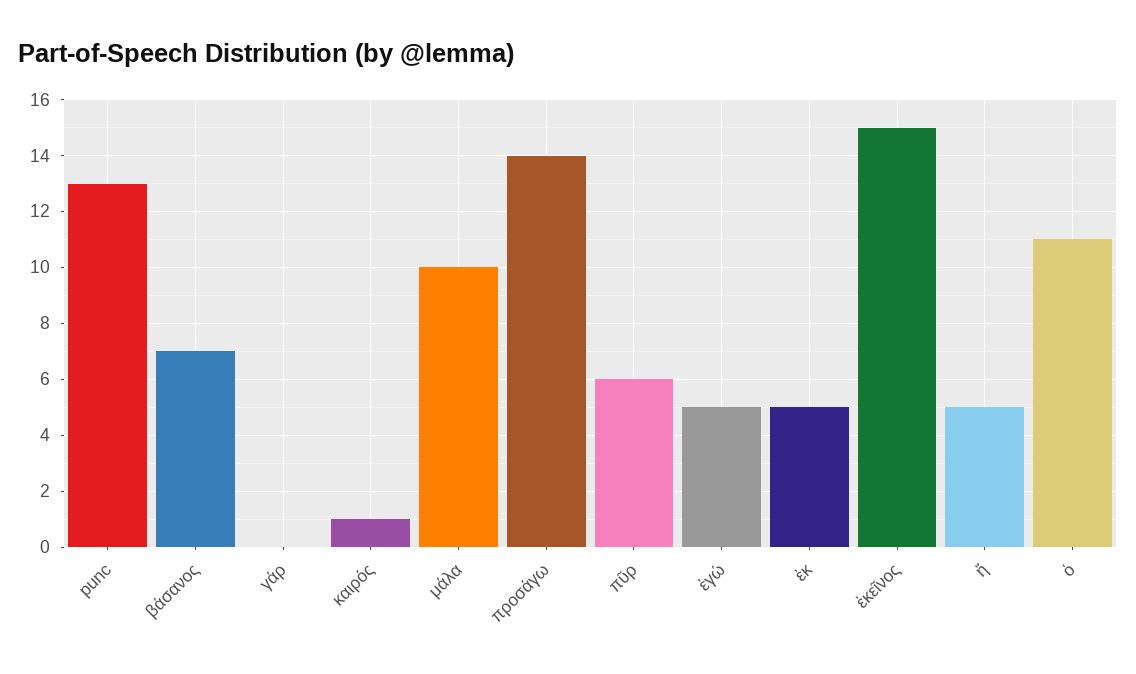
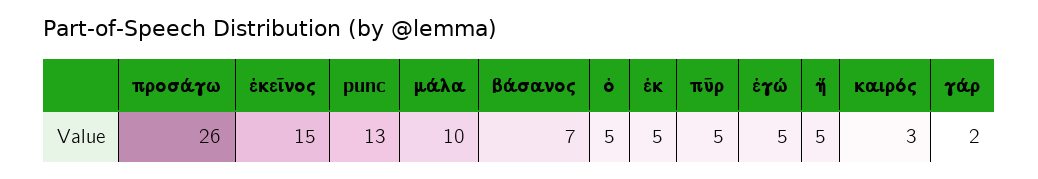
  {
    "punc": 13,
    "βάσανος": 7,
-   "γάρ": 0,
+   "γάρ": 2,
-   "καιρός": 1,
+   "καιρός": 3,
    "μάλα": 10,
-   "προσάγω": 14,
+   "προσάγω": 26,
-   "πῦρ": 6,
+   "πῦρ": 5,
    "ἐγώ": 5,
    "ἐκ": 5,
    "ἐκεῖνος": 15,
    "ἤ": 5,
-   "ὁ": 11
+   "ὁ": 5
  }

